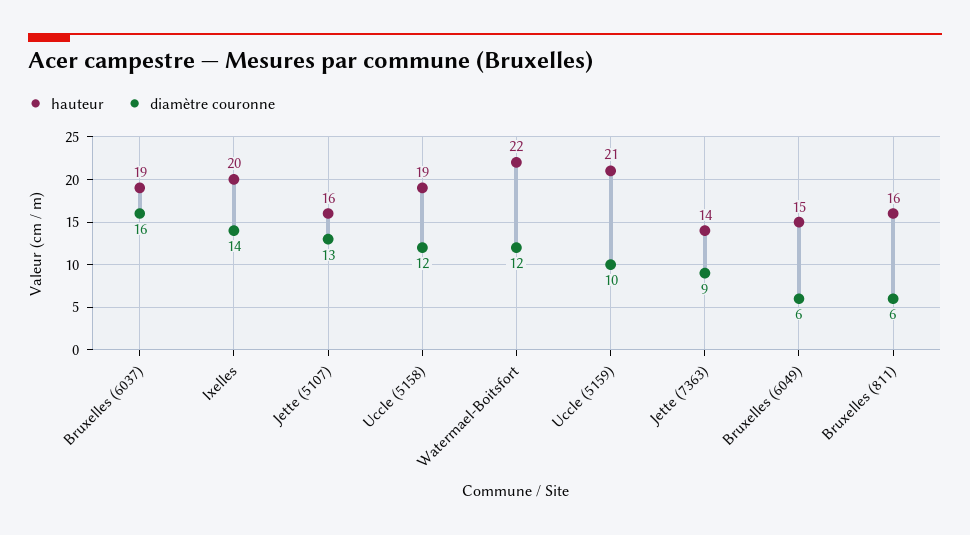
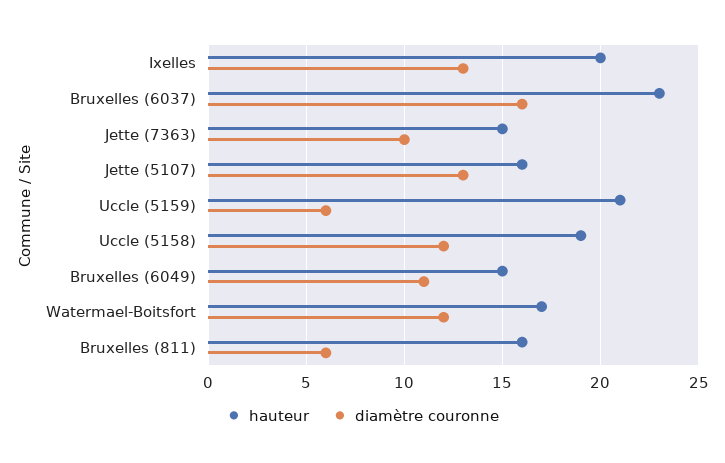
  {
    "hauteur": {
-     "Bruxelles (6037)": 19,
+     "Bruxelles (6037)": 23,
      "Ixelles": 20,
      "Jette (5107)": 16,
      "Uccle (5158)": 19,
-     "Watermael-Boitsfort": 22,
+     "Watermael-Boitsfort": 17,
      "Uccle (5159)": 21,
-     "Jette (7363)": 14,
+     "Jette (7363)": 15,
      "Bruxelles (6049)": 15,
      "Bruxelles (811)": 16
    },
    "diamètre couronne": {
      "Bruxelles (6037)": 16,
-     "Ixelles": 14,
+     "Ixelles": 13,
      "Jette (5107)": 13,
      "Uccle (5158)": 12,
      "Watermael-Boitsfort": 12,
-     "Uccle (5159)": 10,
+     "Uccle (5159)": 6,
-     "Jette (7363)": 9,
+     "Jette (7363)": 10,
-     "Bruxelles (6049)": 6,
+     "Bruxelles (6049)": 11,
      "Bruxelles (811)": 6
    }
  }

